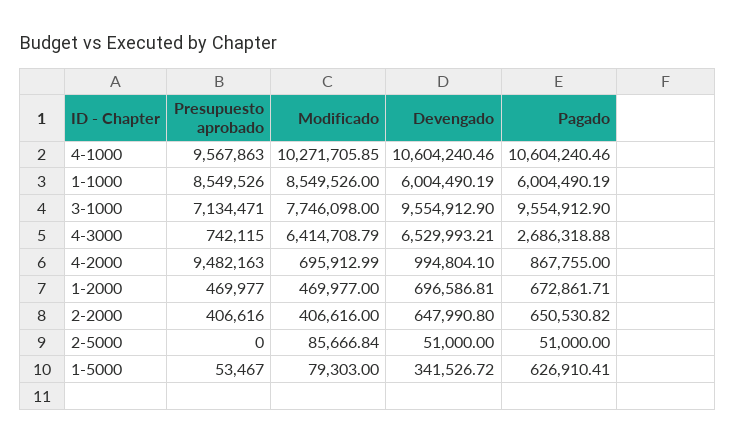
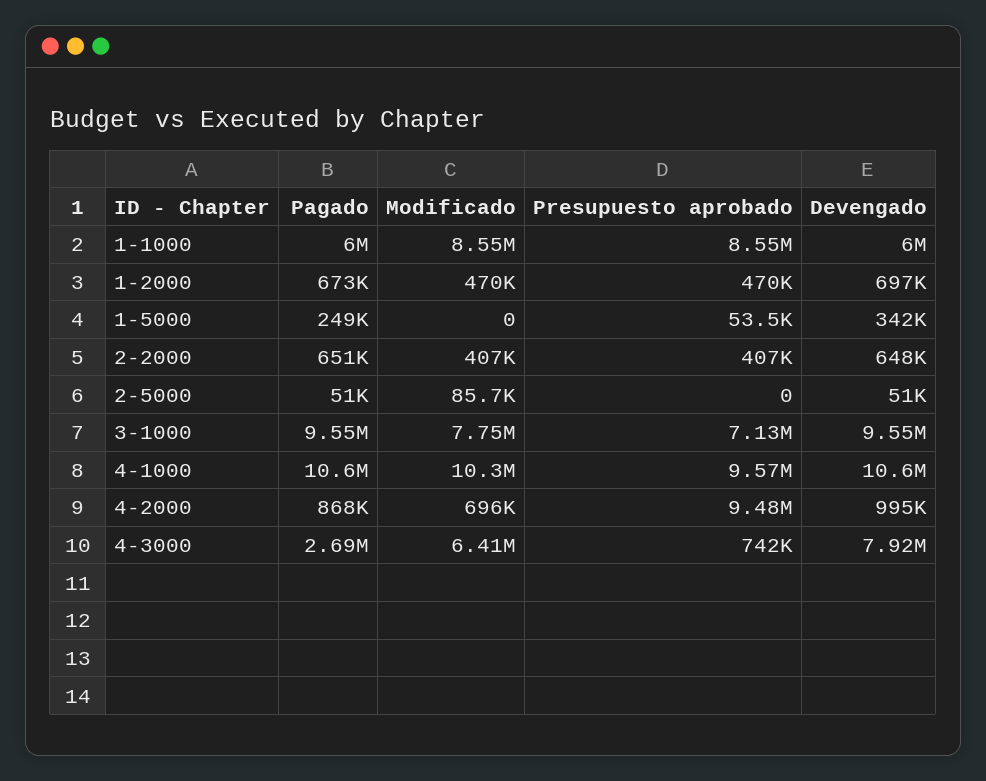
  {
    "Presupuesto aprobado": {
      "4-1000": 9567863,
      "1-1000": 8549526,
      "3-1000": 7134471,
      "4-3000": 742115,
      "4-2000": 9482163,
      "1-2000": 469977,
      "2-2000": 406616,
      "2-5000": 0,
      "1-5000": 53467
    },
    "Modificado": {
      "4-1000": 10271705.85,
      "1-1000": 8549526,
      "3-1000": 7746098,
      "4-3000": 6414708.79,
      "4-2000": 695912.99,
      "1-2000": 469977,
      "2-2000": 406616,
      "2-5000": 85666.84,
-     "1-5000": 79303
+     "1-5000": 0
    },
    "Devengado": {
      "4-1000": 10604240.46,
      "1-1000": 6004490.19,
      "3-1000": 9554912.9,
-     "4-3000": 6529993.21,
+     "4-3000": 7920000,
      "4-2000": 994804.1,
      "1-2000": 696586.81,
      "2-2000": 647990.8,
      "2-5000": 51000,
      "1-5000": 341526.72
    },
    "Pagado": {
      "4-1000": 10604240.46,
      "1-1000": 6004490.19,
      "3-1000": 9554912.9,
      "4-3000": 2686318.88,
      "4-2000": 867755,
      "1-2000": 672861.71,
      "2-2000": 650530.82,
      "2-5000": 51000,
-     "1-5000": 626910.41
+     "1-5000": 249000
    }
  }

